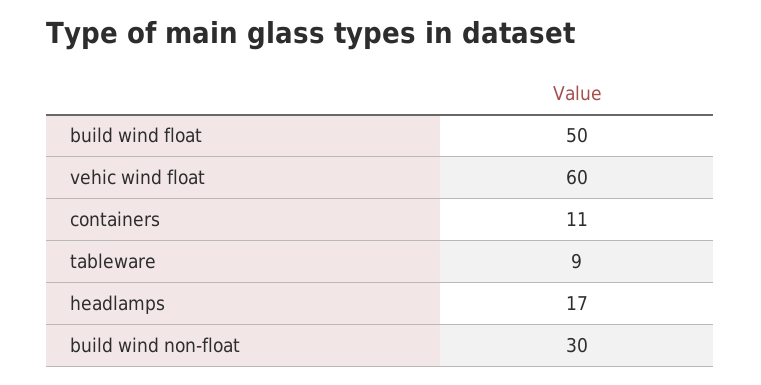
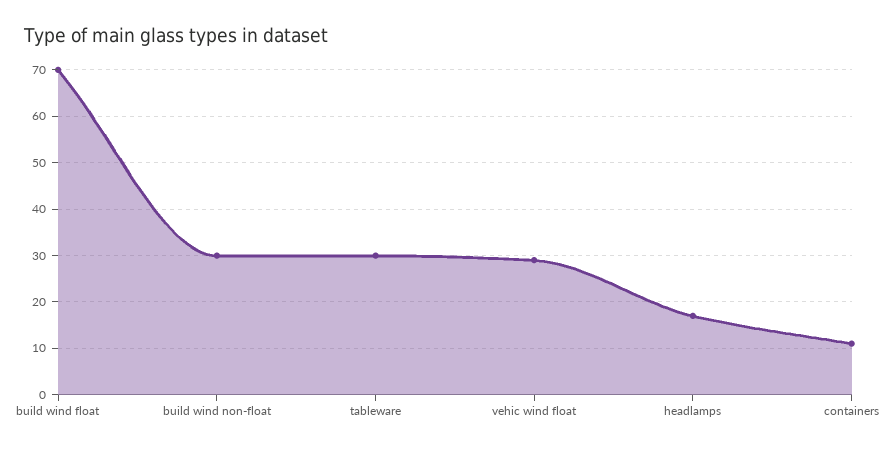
  {
-   "build wind float": 50,
+   "build wind float": 70,
-   "vehic wind float": 60,
+   "vehic wind float": 30,
    "containers": 11,
-   "tableware": 9,
+   "tableware": 30,
    "headlamps": 17,
    "build wind non-float": 30
  }

